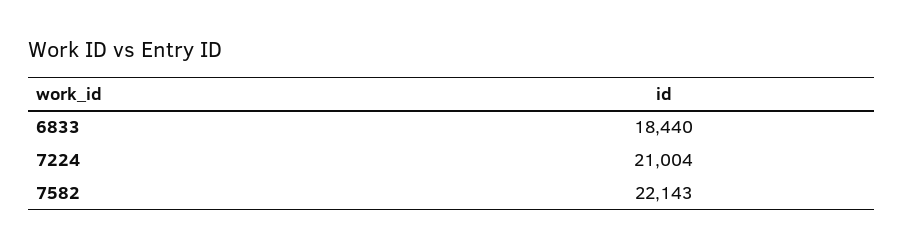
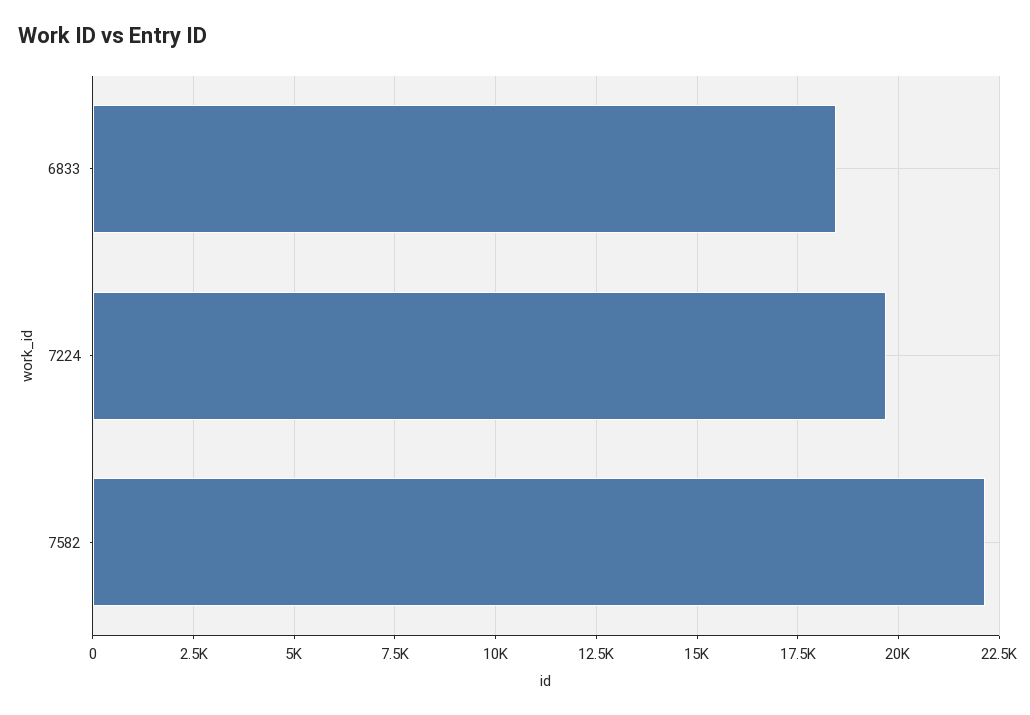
  {
    "6833": 18440,
-   "7224": 21004,
+   "7224": 19750,
    "7582": 22143
  }

